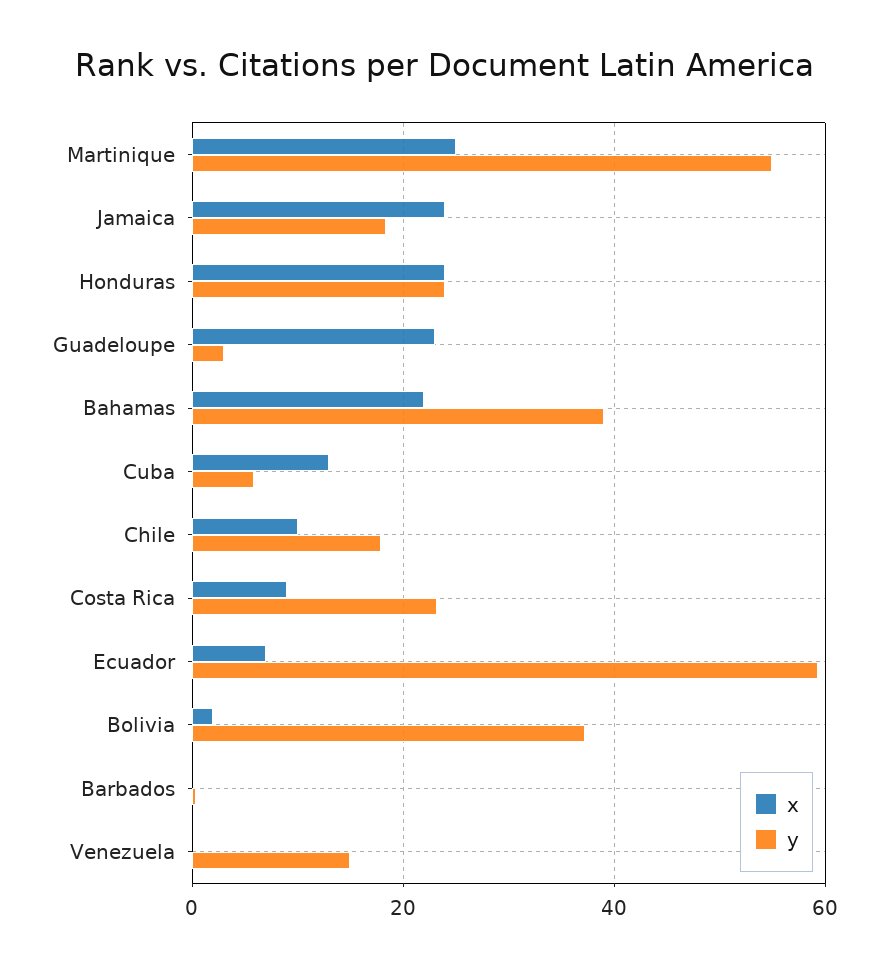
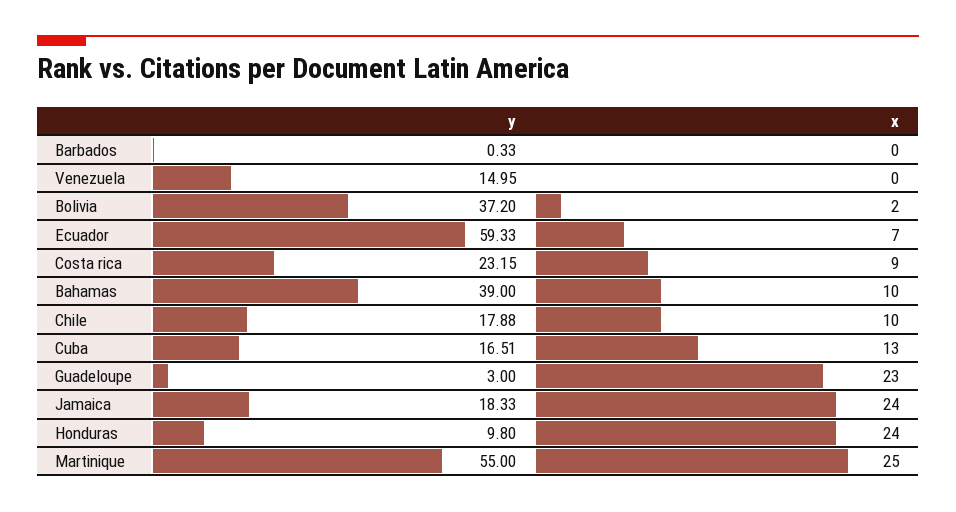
  {
    "x": {
      "Martinique": 25,
      "Jamaica": 24,
      "Honduras": 24,
      "Guadeloupe": 23,
-     "Bahamas": 22,
+     "Bahamas": 10,
      "Cuba": 13,
      "Chile": 10,
      "Costa Rica": 9,
      "Ecuador": 7,
      "Bolivia": 2,
      "Barbados": 0,
      "Venezuela": 0
    },
    "y": {
      "Martinique": 55,
      "Jamaica": 18.33,
-     "Honduras": 24,
+     "Honduras": 9.8,
      "Guadeloupe": 3,
      "Bahamas": 39,
-     "Cuba": 6,
+     "Cuba": 16.51,
      "Chile": 17.88,
      "Costa Rica": 23.15,
      "Ecuador": 59.33,
      "Bolivia": 37.2,
      "Barbados": 0.33,
      "Venezuela": 14.95
    }
  }

